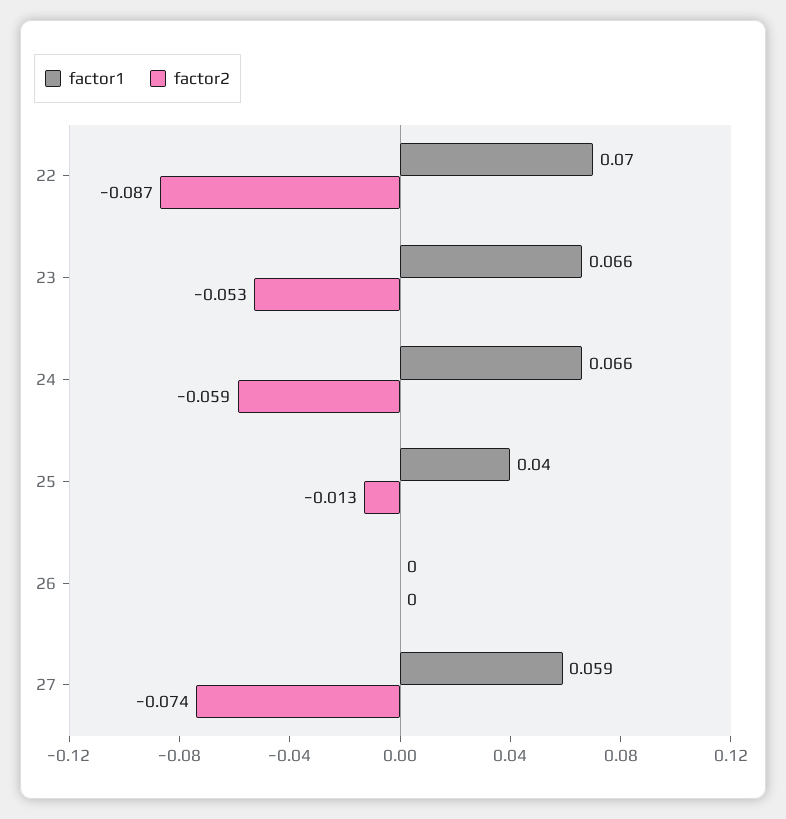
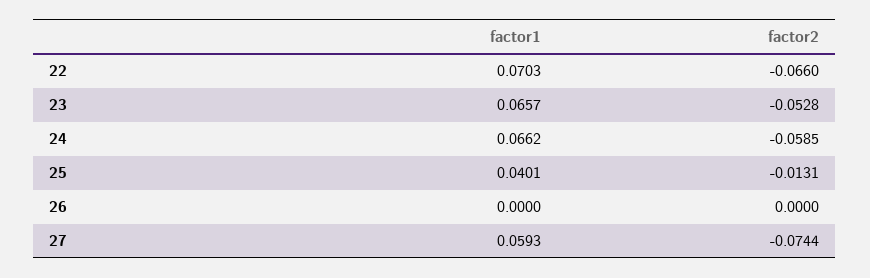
  {
    "factor1": {
      "22": 0.0703,
      "23": 0.0657,
      "24": 0.0662,
      "25": 0.0401,
      "26": 0,
      "27": 0.0593
    },
    "factor2": {
-     "22": -0.087,
+     "22": -0.066,
      "23": -0.0528,
      "24": -0.0585,
      "25": -0.0131,
      "26": 0,
      "27": -0.0744
    }
  }

